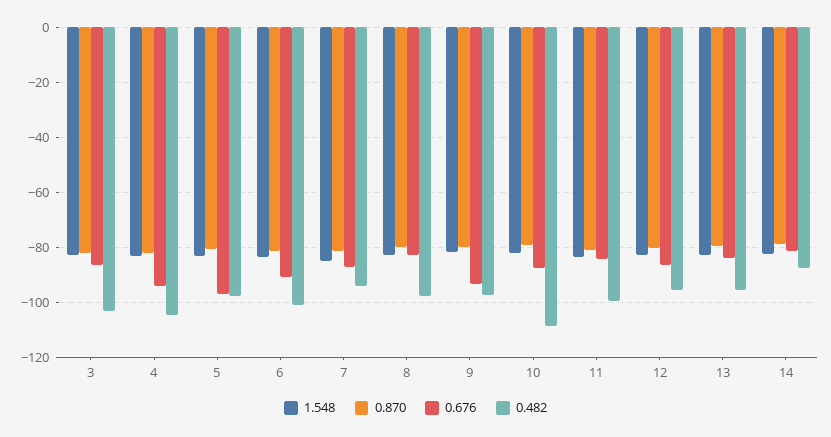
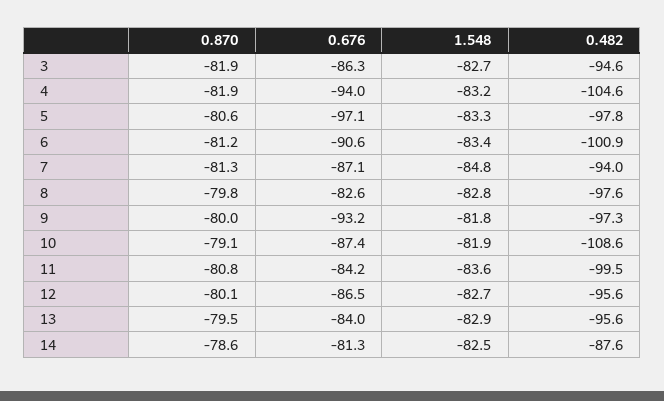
  {
    "1.548": {
      "3": -82.7,
      "4": -83.2,
      "5": -83.3,
      "6": -83.4,
      "7": -84.8,
      "8": -82.8,
      "9": -81.8,
      "10": -81.9,
      "11": -83.6,
      "12": -82.7,
      "13": -82.9,
      "14": -82.5
    },
    "0.870": {
      "3": -81.9,
      "4": -81.9,
      "5": -80.6,
      "6": -81.2,
      "7": -81.3,
      "8": -79.8,
      "9": -80,
      "10": -79.1,
      "11": -80.8,
      "12": -80.1,
      "13": -79.5,
      "14": -78.6
    },
    "0.676": {
      "3": -86.3,
      "4": -94,
      "5": -97.1,
      "6": -90.6,
      "7": -87.1,
      "8": -82.6,
      "9": -93.2,
      "10": -87.4,
      "11": -84.2,
      "12": -86.5,
      "13": -84,
      "14": -81.3
    },
    "0.482": {
-     "3": -102.5,
+     "3": -94.6,
      "4": -104.6,
      "5": -97.8,
      "6": -100.9,
      "7": -94,
      "8": -97.6,
      "9": -97.3,
      "10": -108.6,
      "11": -99.5,
      "12": -95.6,
      "13": -95.6,
      "14": -87.6
    }
  }

